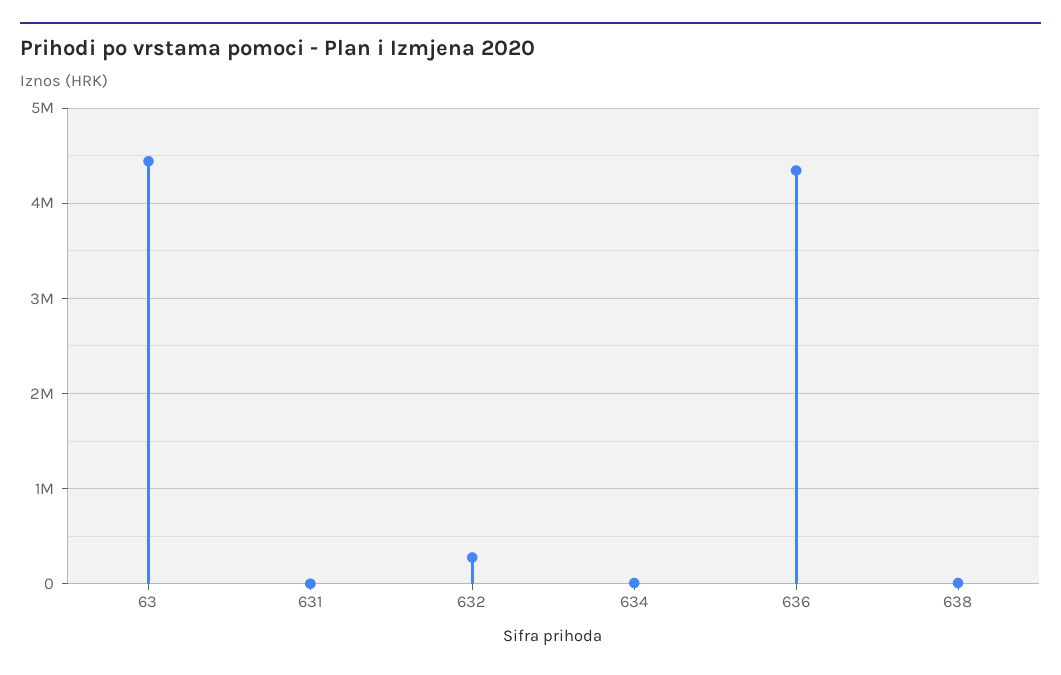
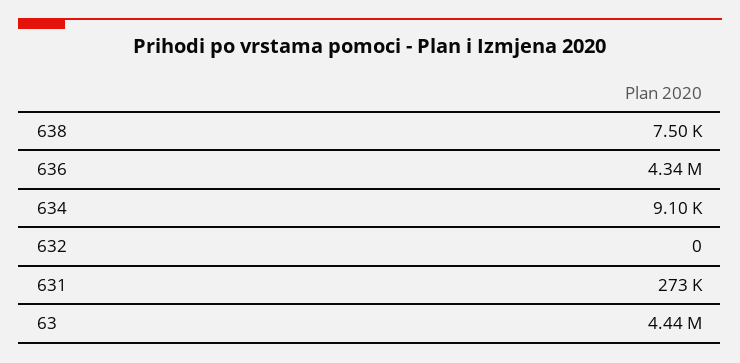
  {
    "63": 4440000,
-   "631": 0,
+   "631": 273000,
-   "632": 300000,
+   "632": 0,
    "634": 9100,
    "636": 4340000,
    "638": 7500
  }

